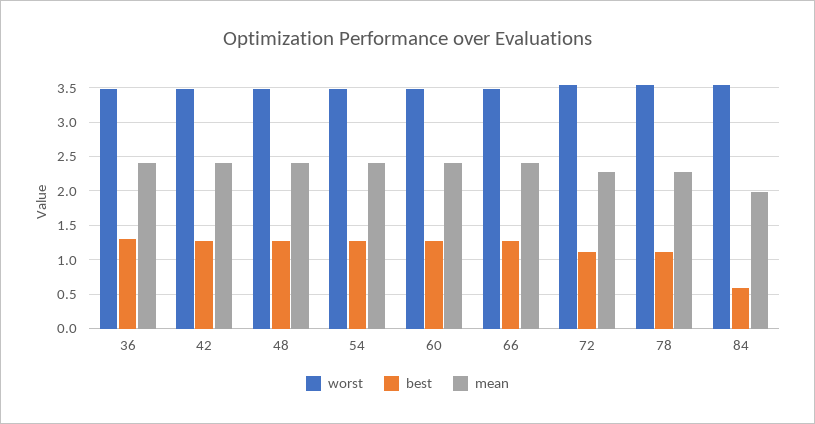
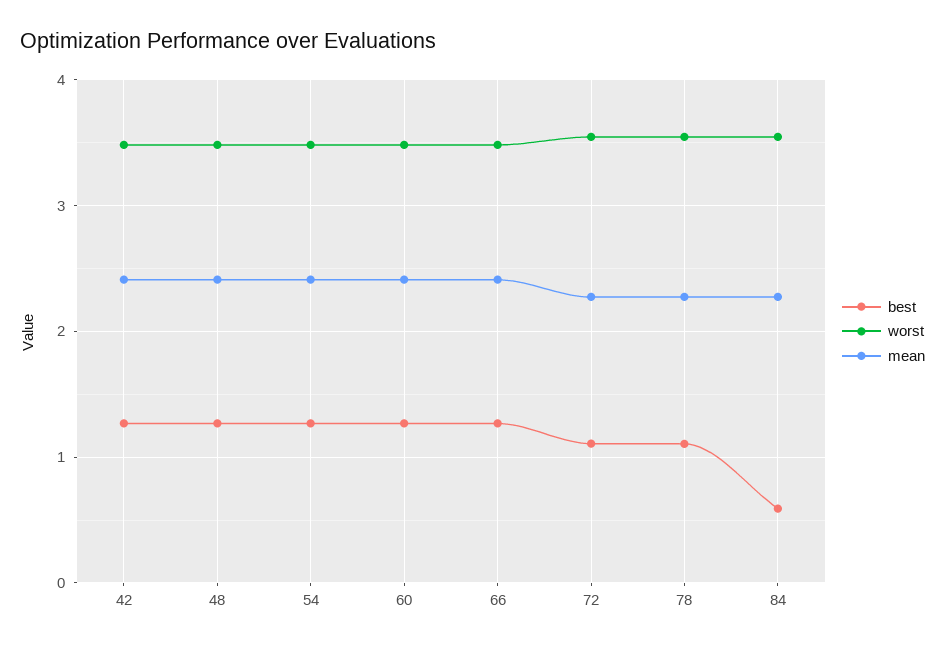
  {
    "worst": {
-     "36": 3.5,
      "42": 3.5,
      "48": 3.5,
      "54": 3.5,
      "60": 3.5,
      "66": 3.5,
      "72": 3.5,
      "78": 3.5,
      "84": 3.5
    },
    "best": {
-     "36": 1.3,
      "42": 1.3,
      "48": 1.3,
      "54": 1.3,
      "60": 1.3,
      "66": 1.3,
      "72": 1.1,
      "78": 1.1,
      "84": 0.6
    },
    "mean": {
-     "36": 2.4,
      "42": 2.4,
      "48": 2.4,
      "54": 2.4,
      "60": 2.4,
      "66": 2.4,
      "72": 2.3,
      "78": 2.3,
-     "84": 2
+     "84": 2.3
    }
  }

